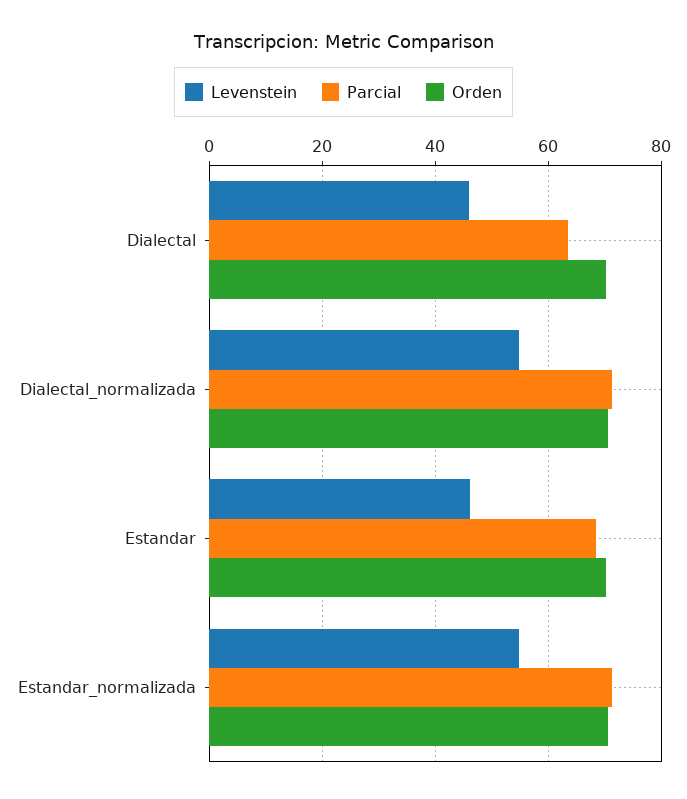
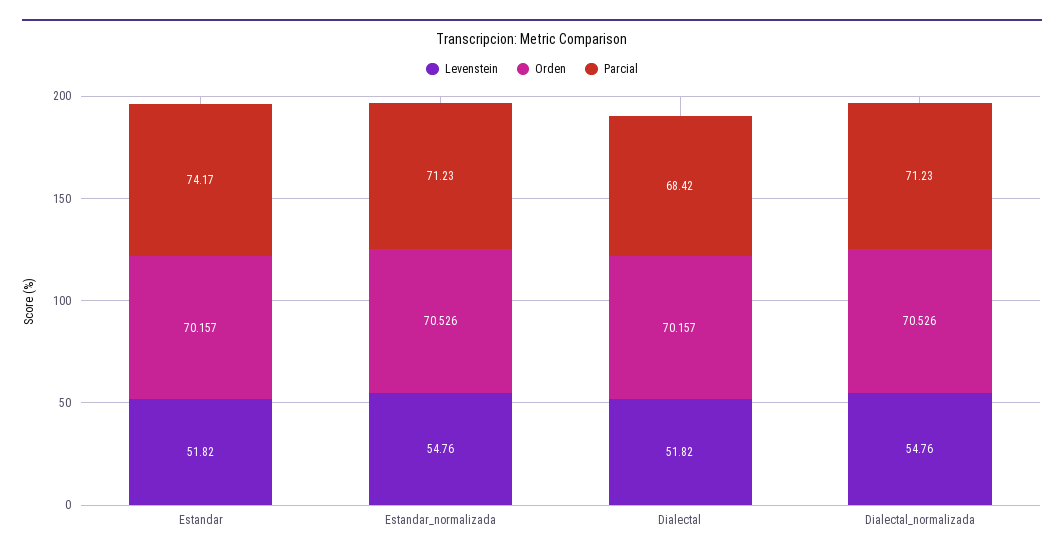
  {
    "Levenstein": {
-     "Dialectal": 46,
+     "Dialectal": 51.82,
      "Dialectal_normalizada": 54.76,
-     "Estandar": 46,
+     "Estandar": 51.82,
      "Estandar_normalizada": 54.76
    },
    "Parcial": {
-     "Dialectal": 64,
+     "Dialectal": 68.42,
      "Dialectal_normalizada": 71.23,
-     "Estandar": 68,
+     "Estandar": 74.17,
      "Estandar_normalizada": 71.23
    },
    "Orden": {
      "Dialectal": 70.157,
      "Dialectal_normalizada": 70.526,
      "Estandar": 70.157,
      "Estandar_normalizada": 70.526
    }
  }

